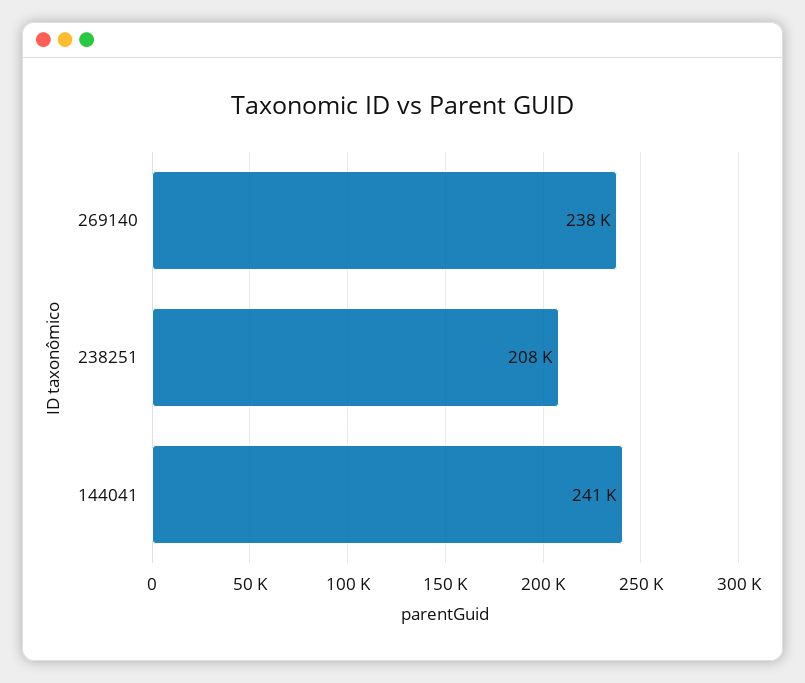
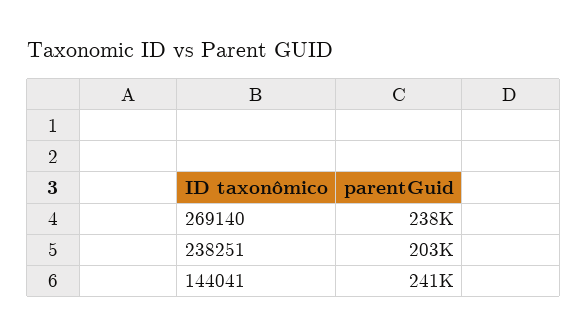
  {
    "269140": 238000,
-   "238251": 208000,
+   "238251": 203000,
    "144041": 241000
  }

